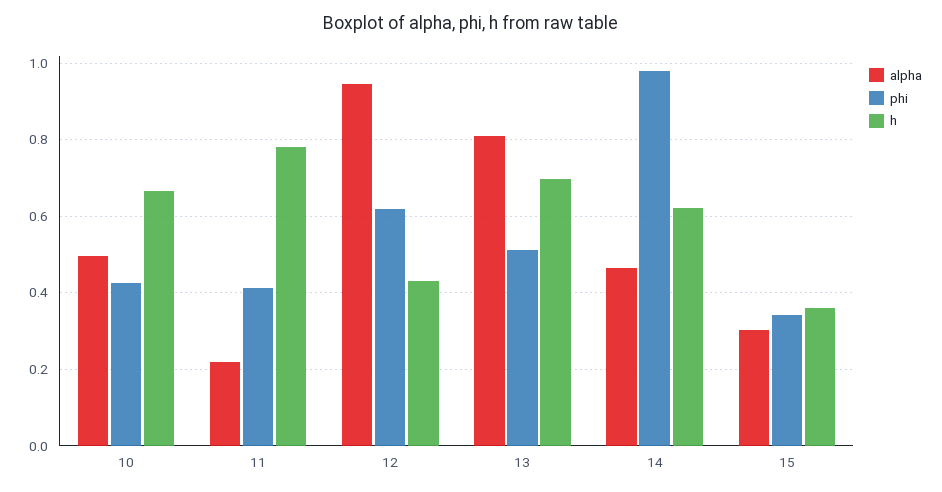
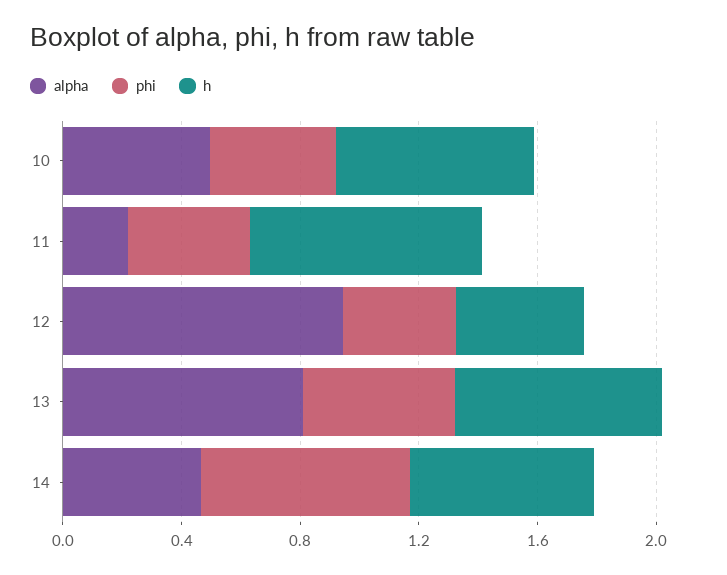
  {
    "alpha": {
      "10": 0.5,
      "11": 0.22,
      "12": 0.94,
      "13": 0.8,
-     "14": 0.46,
+     "14": 0.46
-     "15": 0.3
    },
    "phi": {
      "10": 0.42,
      "11": 0.42,
-     "12": 0.62,
+     "12": 0.4,
      "13": 0.52,
-     "14": 0.98,
+     "14": 0.7
-     "15": 0.34
    },
    "h": {
      "10": 0.66,
      "11": 0.78,
      "12": 0.42,
      "13": 0.7,
-     "14": 0.62,
+     "14": 0.62
-     "15": 0.36
    }
  }

